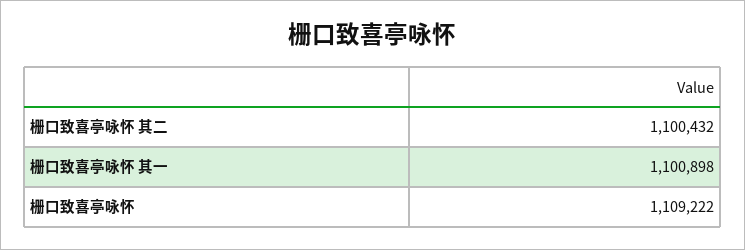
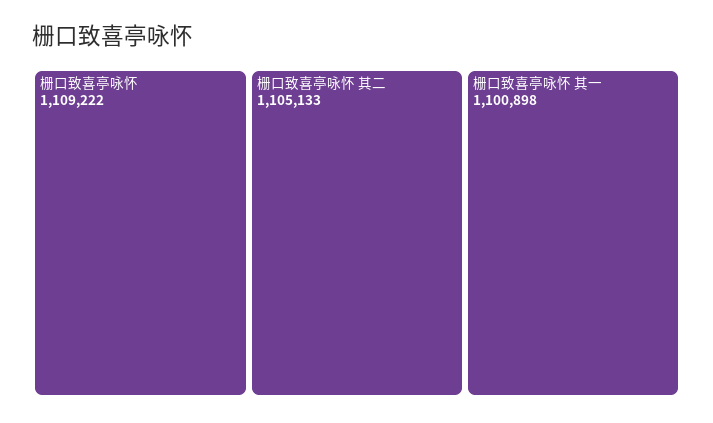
  {
-   "栅口致喜亭咏怀 其二": 1100432,
+   "栅口致喜亭咏怀 其二": 1105133,
    "栅口致喜亭咏怀 其一": 1100898,
    "栅口致喜亭咏怀": 1109222
  }

